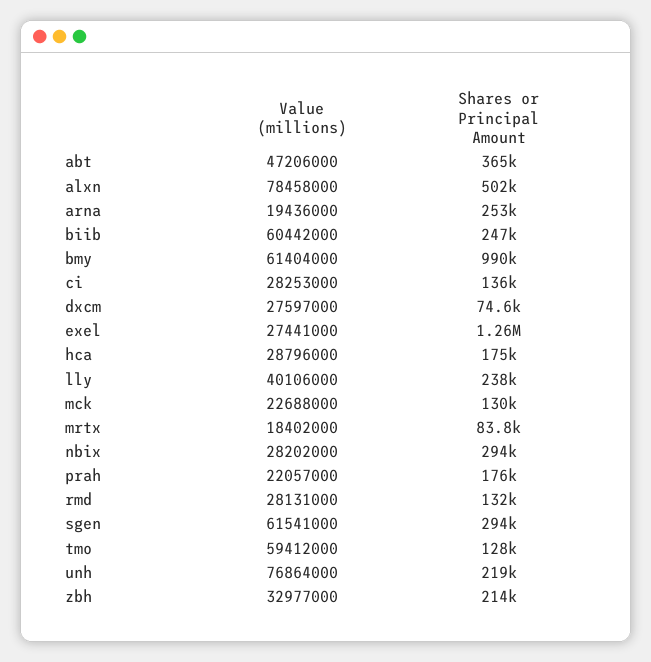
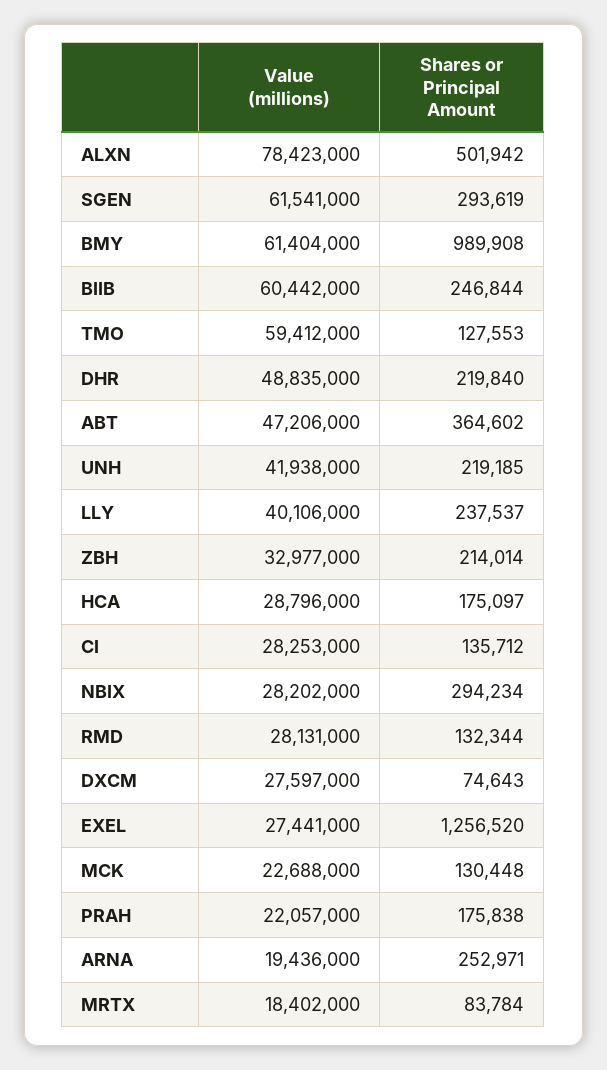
  {
    "Value (millions)": {
      "abt": 47206000,
-     "alxn": 78458000,
+     "alxn": 78423000,
      "arna": 19436000,
      "biib": 60442000,
      "bmy": 61404000,
      "ci": 28253000,
      "dxcm": 27597000,
      "exel": 27441000,
      "hca": 28796000,
      "lly": 40106000,
      "mck": 22688000,
      "mrtx": 18402000,
      "nbix": 28202000,
      "prah": 22057000,
      "rmd": 28131000,
      "sgen": 61541000,
      "tmo": 59412000,
-     "unh": 76864000,
+     "unh": 41938000,
-     "zbh": 32977000
+     "zbh": 32977000,
+     "DHR": 48835000
    },
    "Shares or Principal Amount": {
      "abt": 364602,
      "alxn": 501942,
      "arna": 252971,
      "biib": 246844,
      "bmy": 989908,
      "ci": 135712,
      "dxcm": 74643,
      "exel": 1256520,
      "hca": 175097,
      "lly": 237537,
      "mck": 130448,
      "mrtx": 83784,
      "nbix": 294234,
      "prah": 175838,
      "rmd": 132344,
      "sgen": 293619,
      "tmo": 127553,
      "unh": 219185,
-     "zbh": 214014
+     "zbh": 214014,
+     "DHR": 219840
    }
  }

